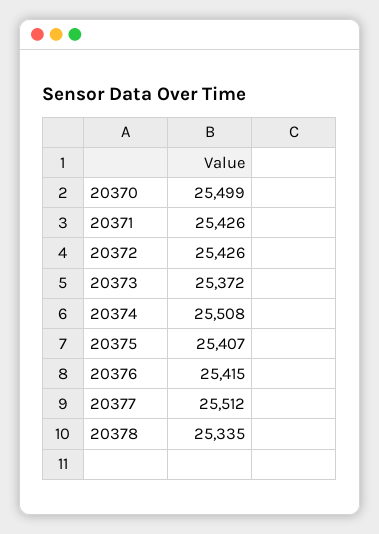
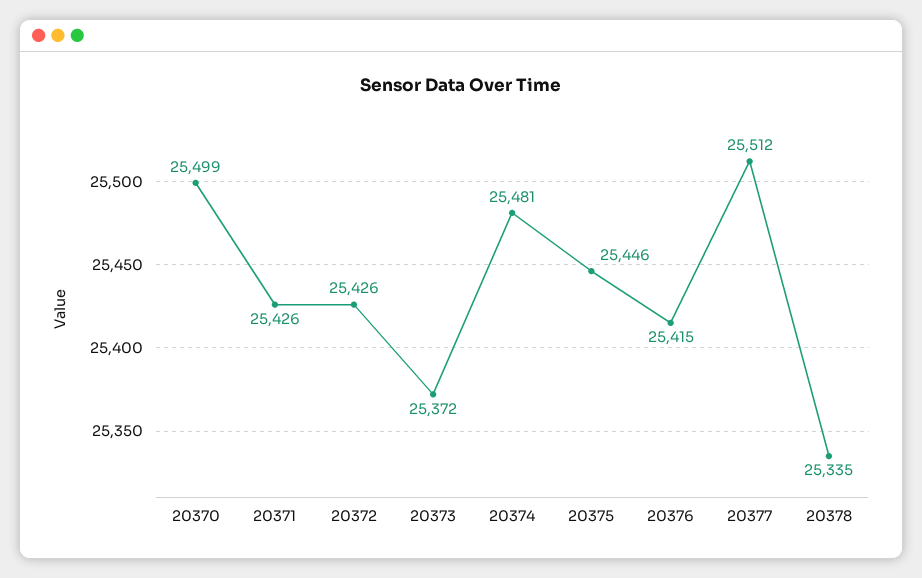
  {
    "20370": 25499,
    "20371": 25426,
    "20372": 25426,
    "20373": 25372,
-   "20374": 25508,
+   "20374": 25481,
-   "20375": 25407,
+   "20375": 25446,
    "20376": 25415,
    "20377": 25512,
    "20378": 25335
  }

